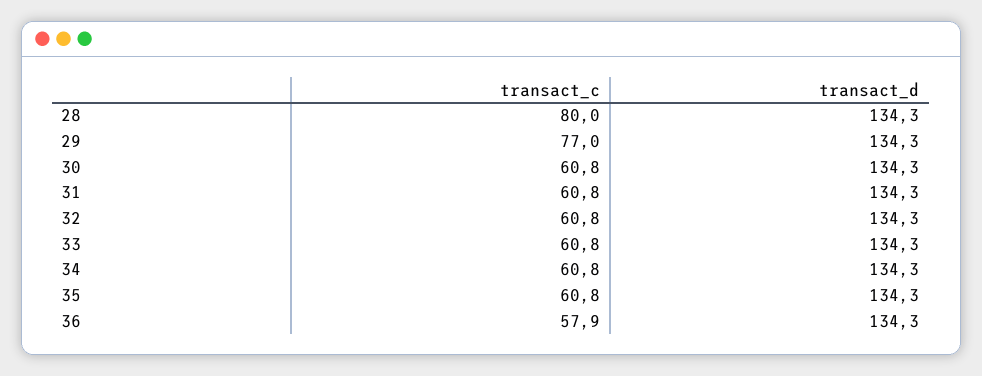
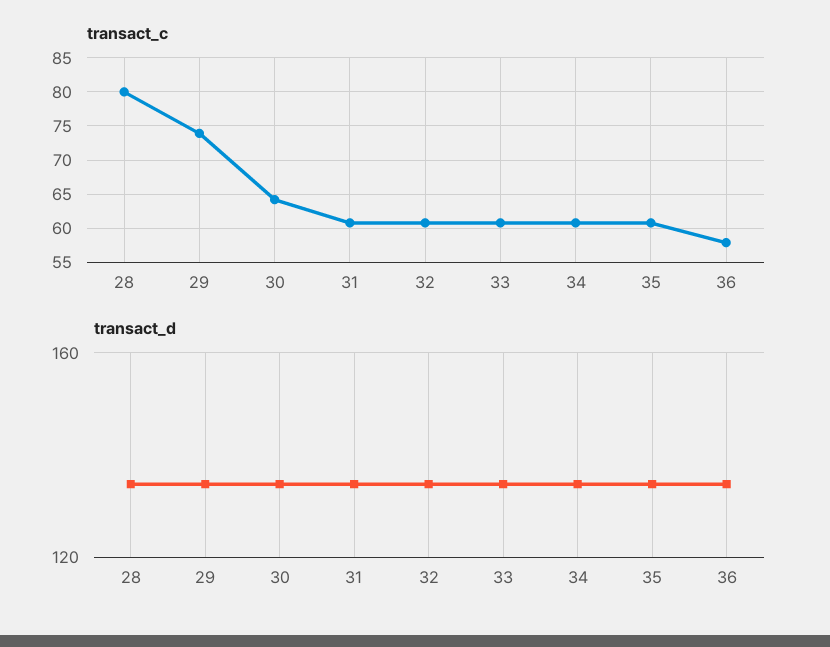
  {
    "transact_c": {
      "28": 80,
-     "29": 77,
+     "29": 74,
-     "30": 60.8,
+     "30": 64,
      "31": 60.8,
      "32": 60.8,
      "33": 60.8,
      "34": 60.8,
      "35": 60.8,
      "36": 57.9
    },
    "transact_d": {
      "28": 134.3,
      "29": 134.3,
      "30": 134.3,
      "31": 134.3,
      "32": 134.3,
      "33": 134.3,
      "34": 134.3,
      "35": 134.3,
      "36": 134.3
    }
  }

